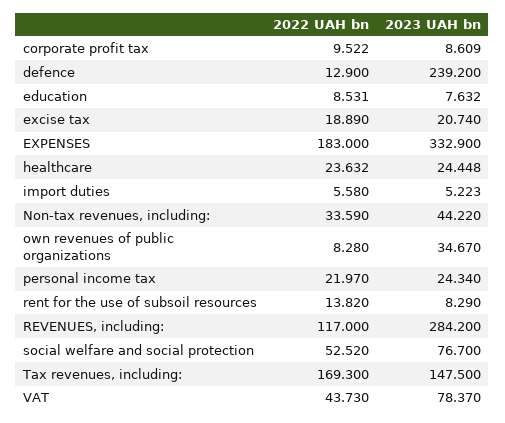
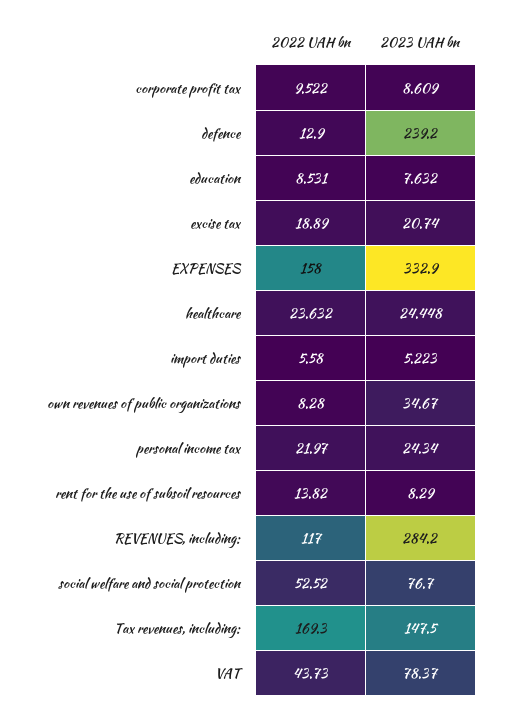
  {
    "2022 UAH bn": {
      "corporate profit tax": 9.522,
      "defence": 12.9,
      "education": 8.531,
      "excise tax": 18.89,
-     "EXPENSES": 183,
+     "EXPENSES": 158,
      "healthcare": 23.632,
      "import duties": 5.58,
-     "Non-tax revenues, including:": 33.59,
      "own revenues of public organizations": 8.28,
      "personal income tax": 21.97,
      "rent for the use of subsoil resources": 13.82,
      "REVENUES, including:": 117,
      "social welfare and social protection": 52.52,
      "Tax revenues, including:": 169.3,
      "VAT": 43.73
    },
    "2023 UAH bn": {
      "corporate profit tax": 8.609,
      "defence": 239.2,
      "education": 7.632,
      "excise tax": 20.74,
      "EXPENSES": 332.9,
      "healthcare": 24.448,
      "import duties": 5.223,
-     "Non-tax revenues, including:": 44.22,
      "own revenues of public organizations": 34.67,
      "personal income tax": 24.34,
      "rent for the use of subsoil resources": 8.29,
      "REVENUES, including:": 284.2,
      "social welfare and social protection": 76.7,
      "Tax revenues, including:": 147.5,
      "VAT": 78.37
    }
  }

